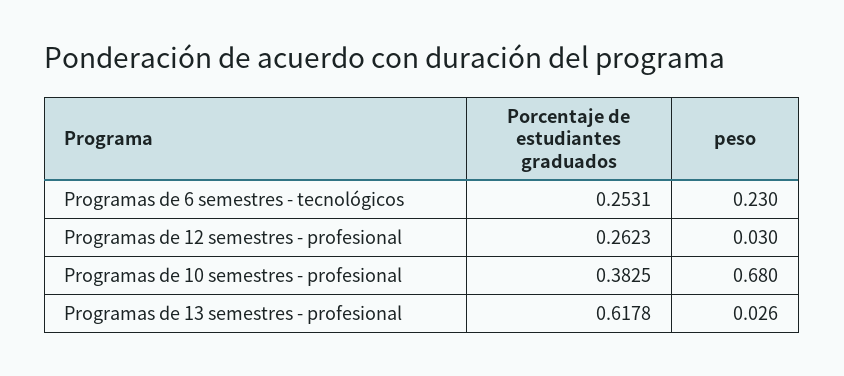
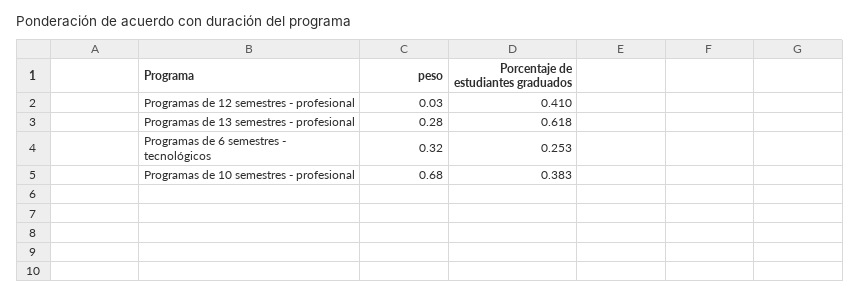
  {
    "Porcentaje de estudiantes graduados": {
      "Programas de 6 semestres - tecnológicos": 0.2531,
-     "Programas de 12 semestres - profesional": 0.2623,
+     "Programas de 12 semestres - profesional": 0.41,
      "Programas de 10 semestres - profesional": 0.3825,
      "Programas de 13 semestres - profesional": 0.6178
    },
    "peso": {
-     "Programas de 6 semestres - tecnológicos": 0.23,
+     "Programas de 6 semestres - tecnológicos": 0.32,
      "Programas de 12 semestres - profesional": 0.03,
      "Programas de 10 semestres - profesional": 0.68,
-     "Programas de 13 semestres - profesional": 0.026
+     "Programas de 13 semestres - profesional": 0.28
    }
  }

